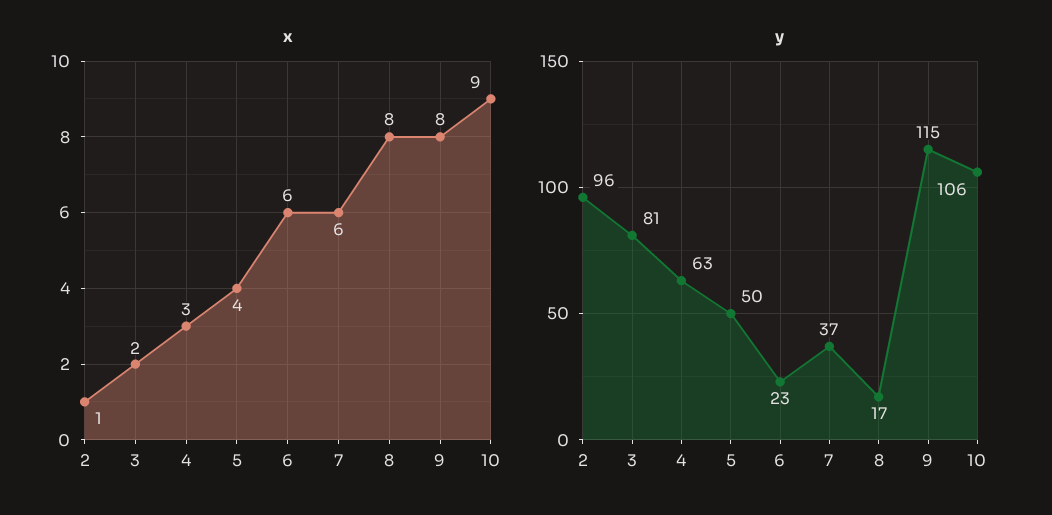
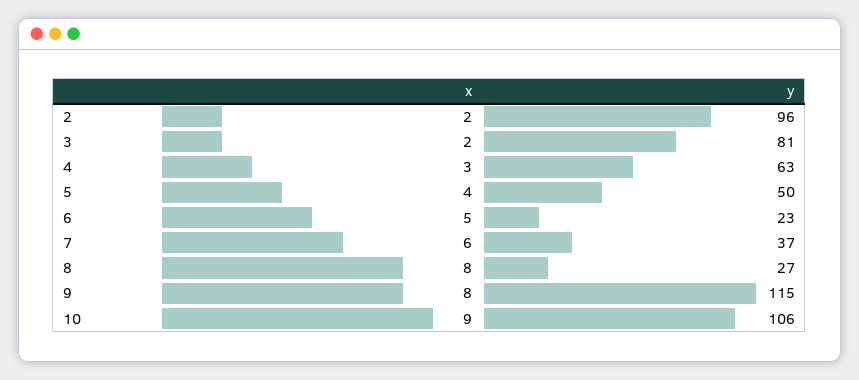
  {
    "x": {
-     "2": 1,
+     "2": 2,
      "3": 2,
      "4": 3,
      "5": 4,
-     "6": 6,
+     "6": 5,
      "7": 6,
      "8": 8,
      "9": 8,
      "10": 9
    },
    "y": {
      "2": 96,
      "3": 81,
      "4": 63,
      "5": 50,
      "6": 23,
      "7": 37,
-     "8": 17,
+     "8": 27,
      "9": 115,
      "10": 106
    }
  }

